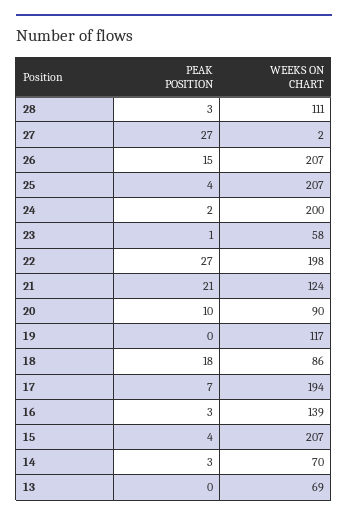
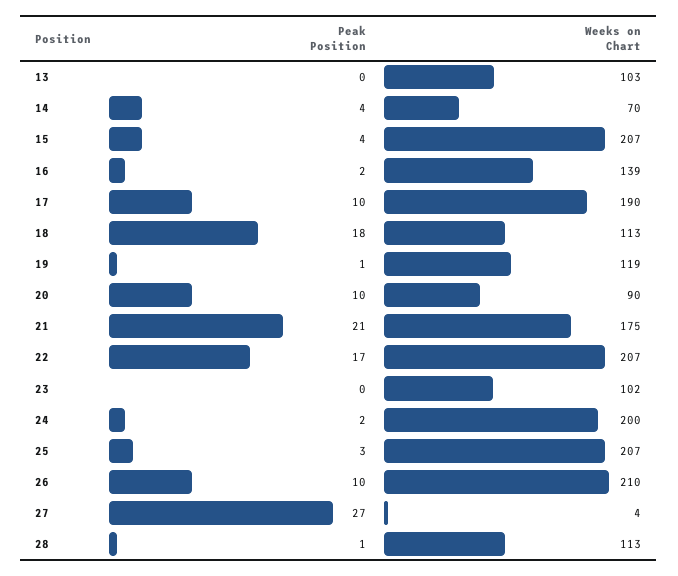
  {
    "PEAK POSITION": {
-     "28": 3,
+     "28": 1,
      "27": 27,
-     "26": 15,
+     "26": 10,
-     "25": 4,
+     "25": 3,
      "24": 2,
-     "23": 1,
+     "23": 0,
-     "22": 27,
+     "22": 17,
      "21": 21,
      "20": 10,
-     "19": 0,
+     "19": 1,
      "18": 18,
-     "17": 7,
+     "17": 10,
-     "16": 3,
+     "16": 2,
      "15": 4,
-     "14": 3,
+     "14": 4,
      "13": 0
    },
    "WEEKS ON CHART": {
-     "28": 111,
+     "28": 113,
-     "27": 2,
+     "27": 4,
-     "26": 207,
+     "26": 210,
      "25": 207,
      "24": 200,
-     "23": 58,
+     "23": 102,
-     "22": 198,
+     "22": 207,
-     "21": 124,
+     "21": 175,
      "20": 90,
-     "19": 117,
+     "19": 119,
-     "18": 86,
+     "18": 113,
-     "17": 194,
+     "17": 190,
      "16": 139,
      "15": 207,
      "14": 70,
-     "13": 69
+     "13": 103
    }
  }

